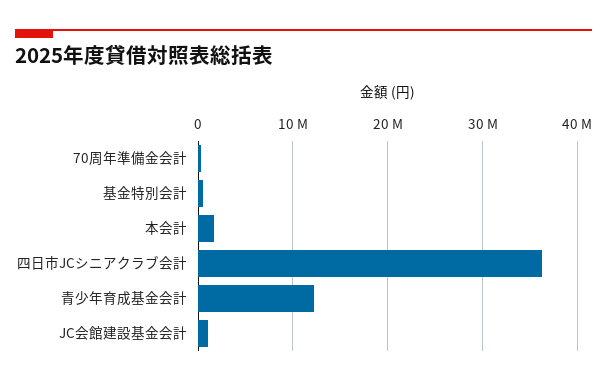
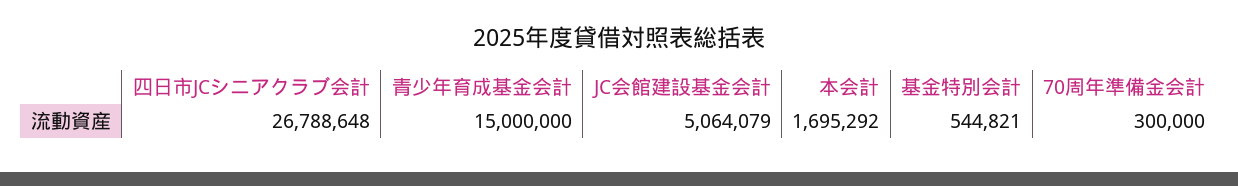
  {
    "70周年準備金会計": 300000,
    "基金特別会計": 544821,
    "本会計": 1695292,
-   "四日市JCシニアクラブ会計": 36000000,
+   "四日市JCシニアクラブ会計": 26788648,
-   "青少年育成基金会計": 12000000,
+   "青少年育成基金会計": 15000000,
-   "JC会館建設基金会計": 1000000
+   "JC会館建設基金会計": 5064079
  }

